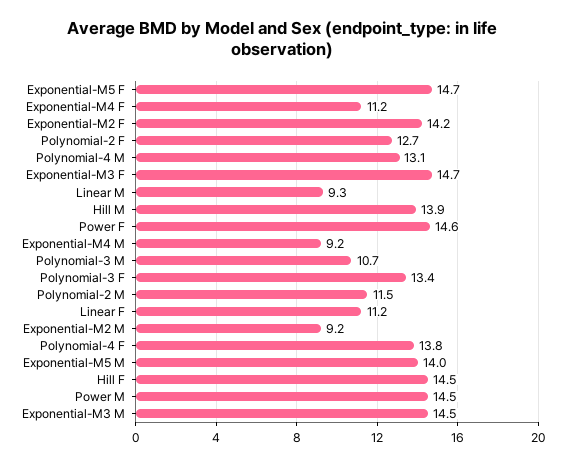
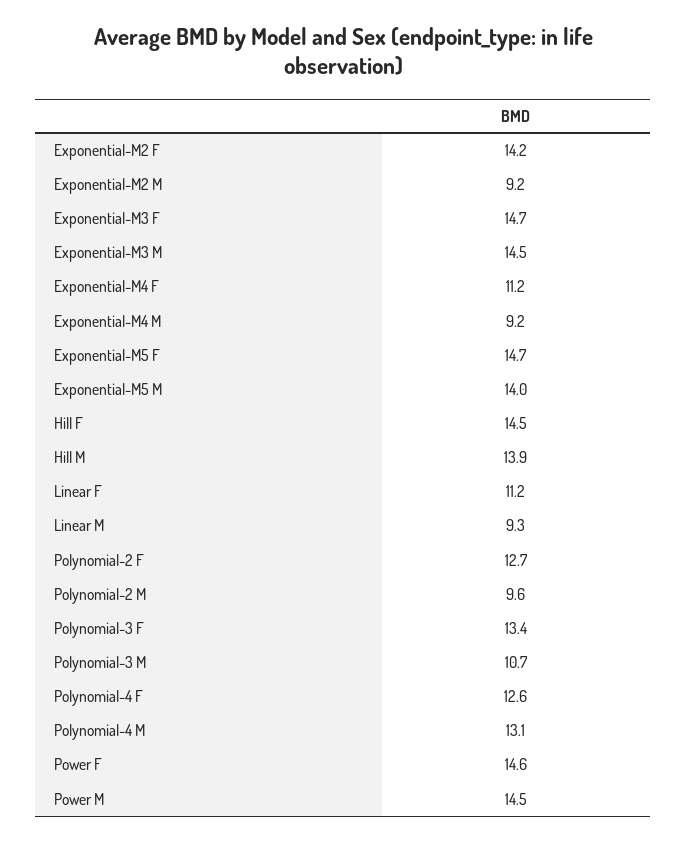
  {
    "Exponential-M5 F": 14.7,
    "Exponential-M4 F": 11.2,
    "Exponential-M2 F": 14.2,
    "Polynomial-2 F": 12.7,
    "Polynomial-4 M": 13.1,
    "Exponential-M3 F": 14.7,
    "Linear M": 9.3,
    "Hill M": 13.9,
    "Power F": 14.6,
    "Exponential-M4 M": 9.2,
    "Polynomial-3 M": 10.7,
    "Polynomial-3 F": 13.4,
-   "Polynomial-2 M": 11.5,
+   "Polynomial-2 M": 9.6,
    "Linear F": 11.2,
    "Exponential-M2 M": 9.2,
-   "Polynomial-4 F": 13.8,
+   "Polynomial-4 F": 12.6,
    "Exponential-M5 M": 14,
    "Hill F": 14.5,
    "Power M": 14.5,
    "Exponential-M3 M": 14.5
  }

